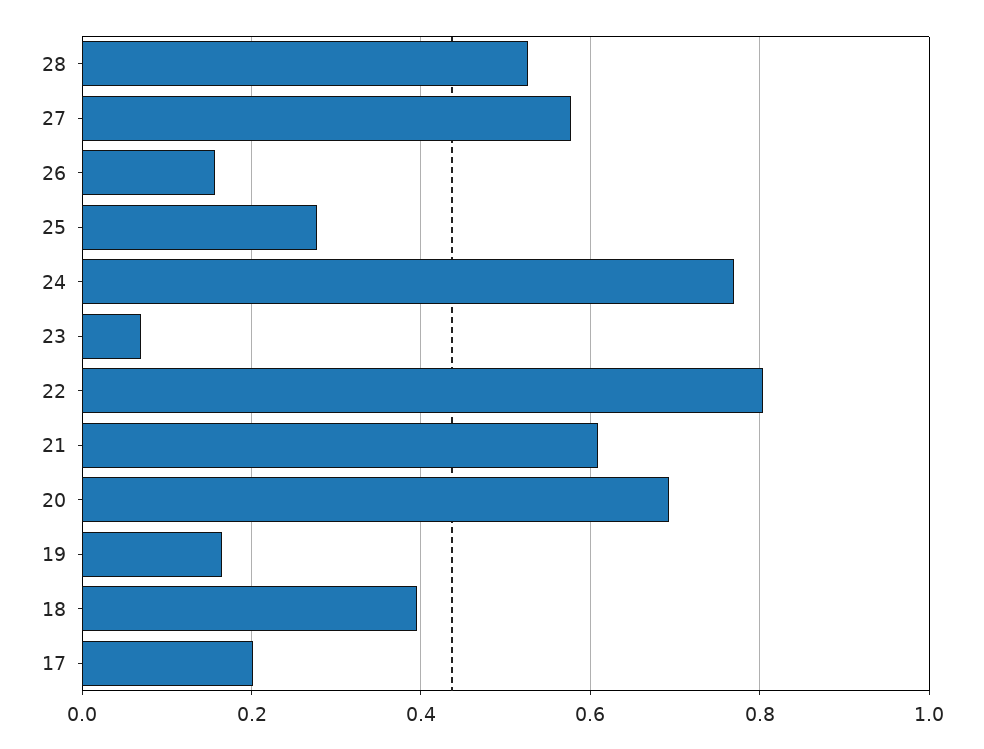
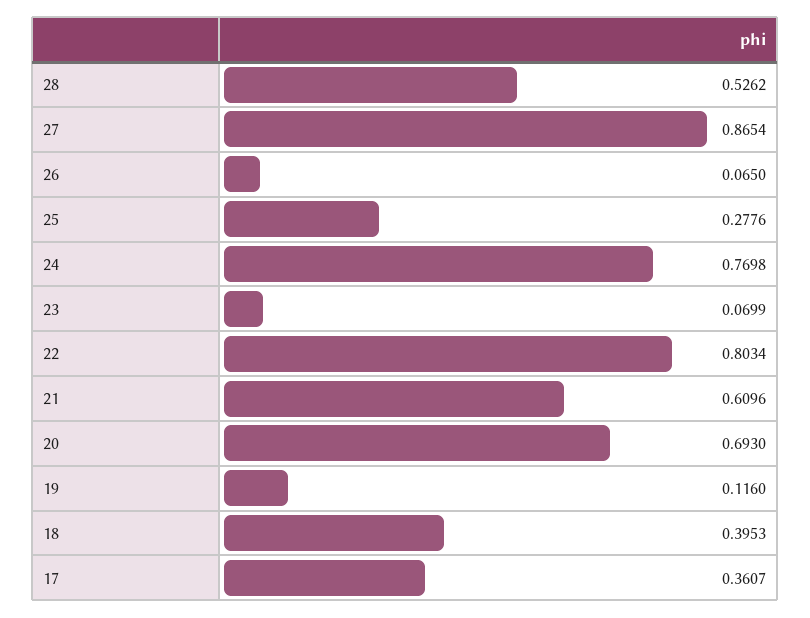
  {
    "28": 0.5262,
-   "27": 0.58,
+   "27": 0.8654,
-   "26": 0.16,
+   "26": 0.065,
    "25": 0.2776,
    "24": 0.7698,
    "23": 0.0699,
    "22": 0.8034,
    "21": 0.6096,
    "20": 0.693,
-   "19": 0.16,
+   "19": 0.116,
    "18": 0.3953,
-   "17": 0.2
+   "17": 0.3607
  }

